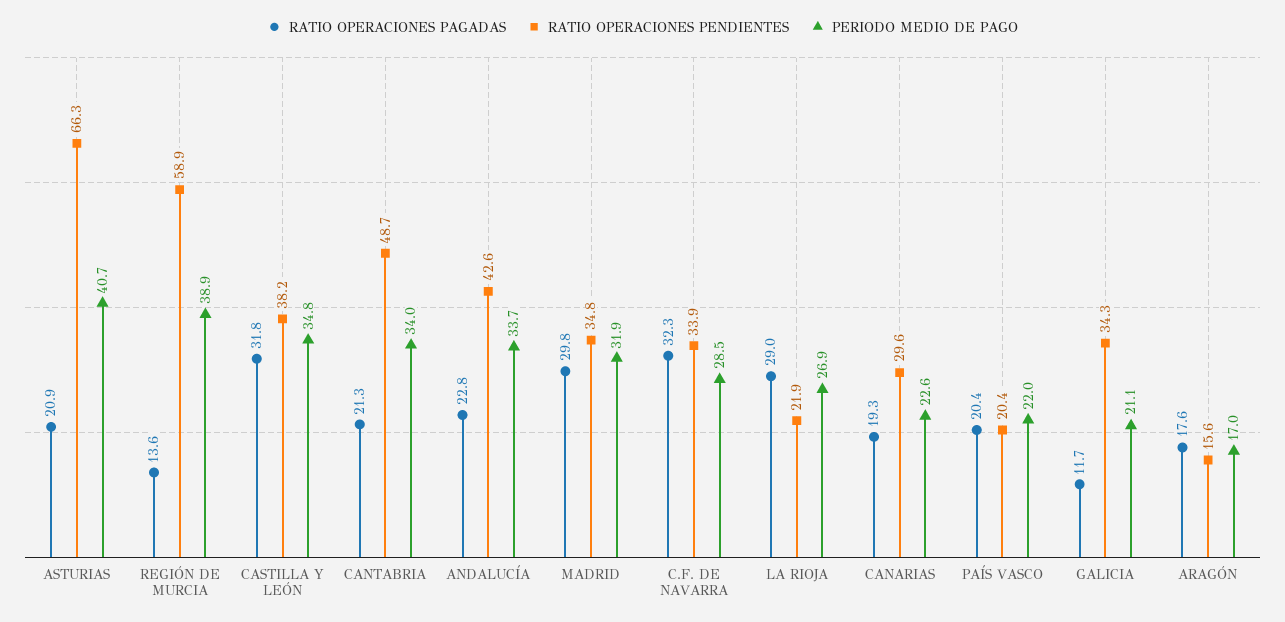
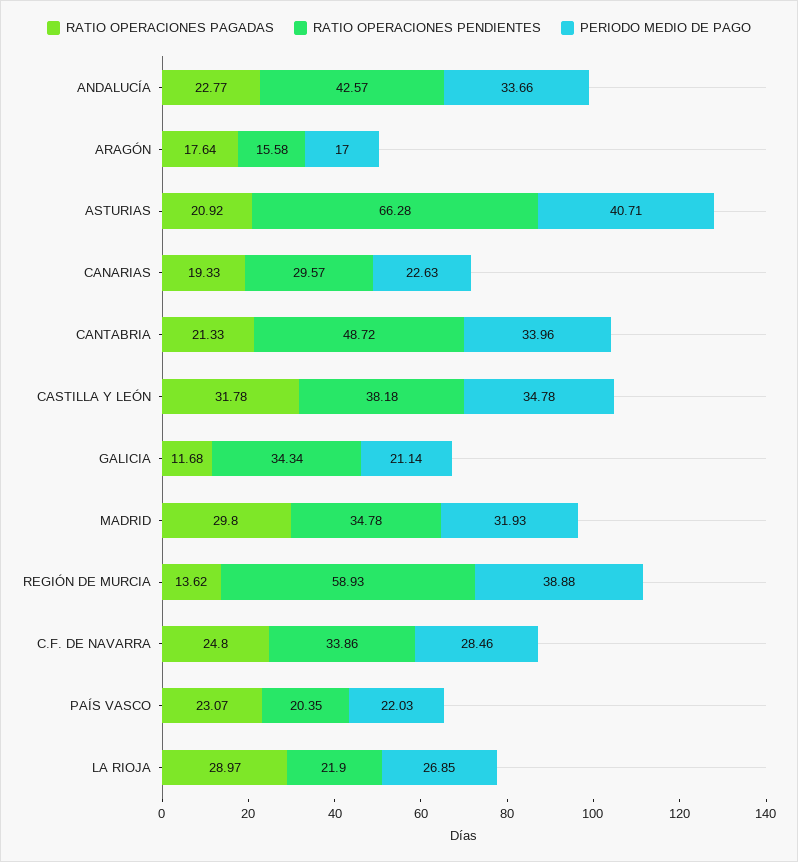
  {
    "RATIO OPERACIONES PAGADAS": {
      "ASTURIAS": 20.92,
      "REGIÓN DE MURCIA": 13.62,
      "CASTILLA Y LEÓN": 31.78,
      "CANTABRIA": 21.33,
      "ANDALUCÍA": 22.77,
      "MADRID": 29.8,
-     "C.F. DE NAVARRA": 32.3,
+     "C.F. DE NAVARRA": 24.8,
      "LA RIOJA": 28.97,
      "CANARIAS": 19.33,
-     "PAÍS VASCO": 20.4,
+     "PAÍS VASCO": 23.07,
      "GALICIA": 11.68,
      "ARAGÓN": 17.64
    },
    "RATIO OPERACIONES PENDIENTES": {
      "ASTURIAS": 66.28,
      "REGIÓN DE MURCIA": 58.93,
      "CASTILLA Y LEÓN": 38.18,
      "CANTABRIA": 48.72,
      "ANDALUCÍA": 42.57,
      "MADRID": 34.78,
      "C.F. DE NAVARRA": 33.86,
      "LA RIOJA": 21.9,
      "CANARIAS": 29.57,
      "PAÍS VASCO": 20.35,
      "GALICIA": 34.34,
      "ARAGÓN": 15.58
    },
    "PERIODO MEDIO DE PAGO": {
      "ASTURIAS": 40.71,
      "REGIÓN DE MURCIA": 38.88,
      "CASTILLA Y LEÓN": 34.78,
      "CANTABRIA": 33.96,
      "ANDALUCÍA": 33.66,
      "MADRID": 31.93,
      "C.F. DE NAVARRA": 28.46,
      "LA RIOJA": 26.85,
      "CANARIAS": 22.63,
      "PAÍS VASCO": 22.03,
      "GALICIA": 21.14,
      "ARAGÓN": 17
    }
  }

